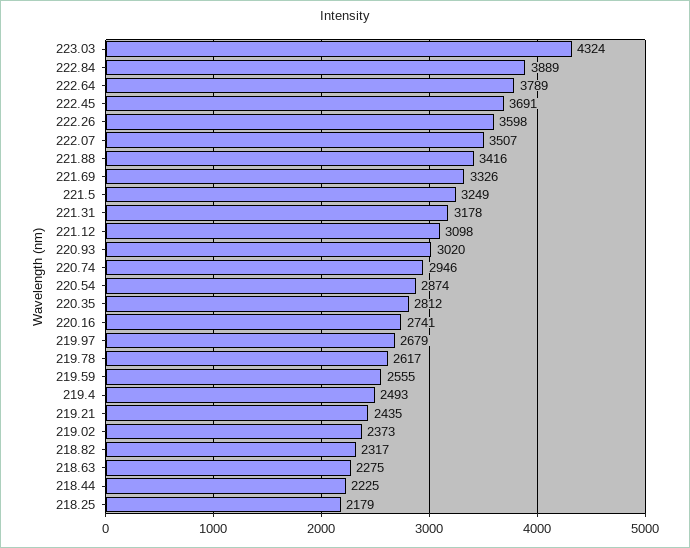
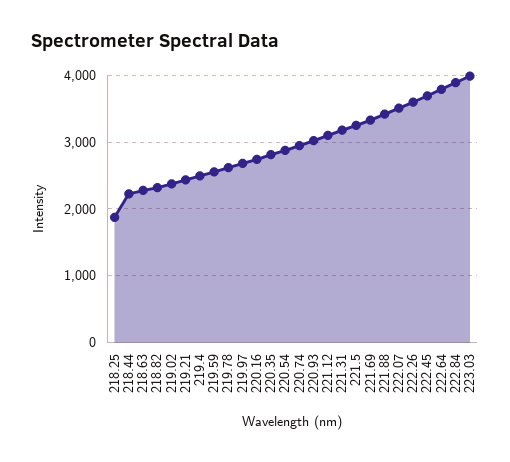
  {
-   "223.03": 4324,
+   "223.03": 4000,
    "222.84": 3889,
    "222.64": 3789,
    "222.45": 3691,
    "222.26": 3598,
    "222.07": 3507,
    "221.88": 3416,
    "221.69": 3326,
    "221.5": 3249,
    "221.31": 3178,
    "221.12": 3098,
    "220.93": 3020,
    "220.74": 2946,
    "220.54": 2874,
    "220.35": 2812,
    "220.16": 2741,
    "219.97": 2679,
    "219.78": 2617,
    "219.59": 2555,
    "219.4": 2493,
    "219.21": 2435,
    "219.02": 2373,
    "218.82": 2317,
    "218.63": 2275,
    "218.44": 2225,
-   "218.25": 2179
+   "218.25": 1900
  }

